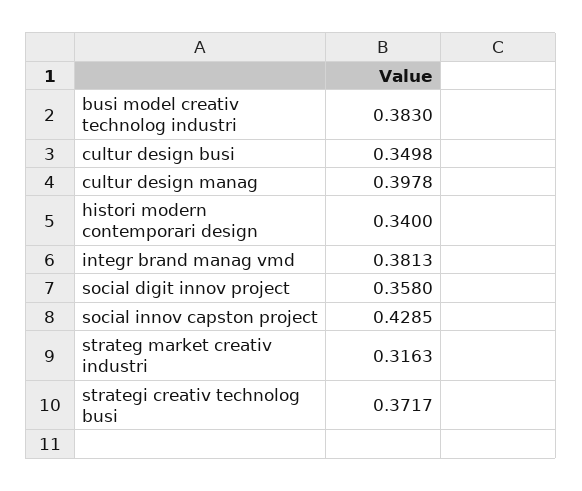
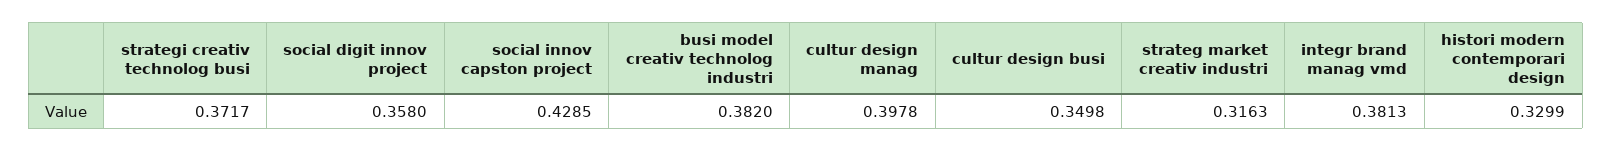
  {
-   "busi model creativ technolog industri": 0.383,
+   "busi model creativ technolog industri": 0.382,
    "cultur design busi": 0.3498,
    "cultur design manag": 0.3978,
-   "histori modern contemporari design": 0.34,
+   "histori modern contemporari design": 0.3299,
    "integr brand manag vmd": 0.3813,
    "social digit innov project": 0.358,
    "social innov capston project": 0.4285,
    "strateg market creativ industri": 0.3163,
    "strategi creativ technolog busi": 0.3717
  }

